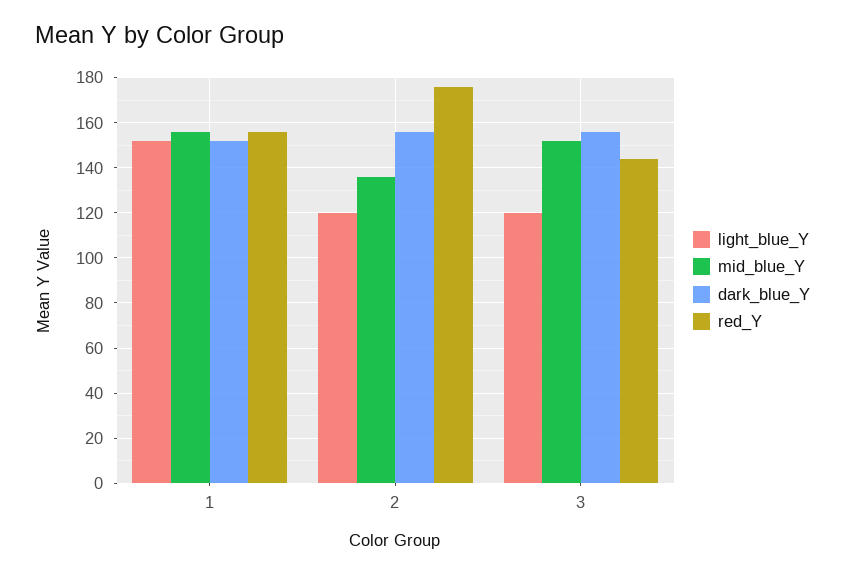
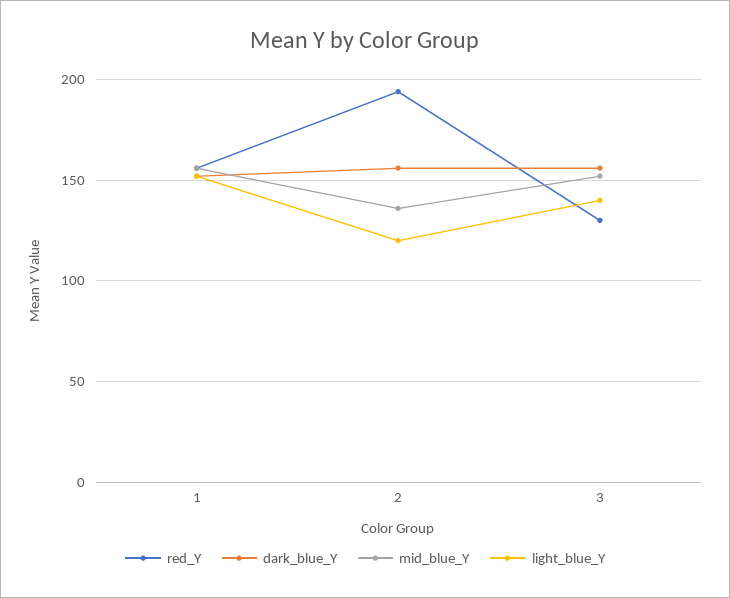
  {
    "light_blue_Y": {
      "1": 150,
      "2": 120,
-     "3": 120
+     "3": 140
    },
    "mid_blue_Y": {
      "1": 155,
      "2": 135,
      "3": 150
    },
    "dark_blue_Y": {
      "1": 150,
      "2": 155,
      "3": 155
    },
    "red_Y": {
      "1": 155,
-     "2": 175,
+     "2": 195,
-     "3": 145
+     "3": 130
    }
  }

